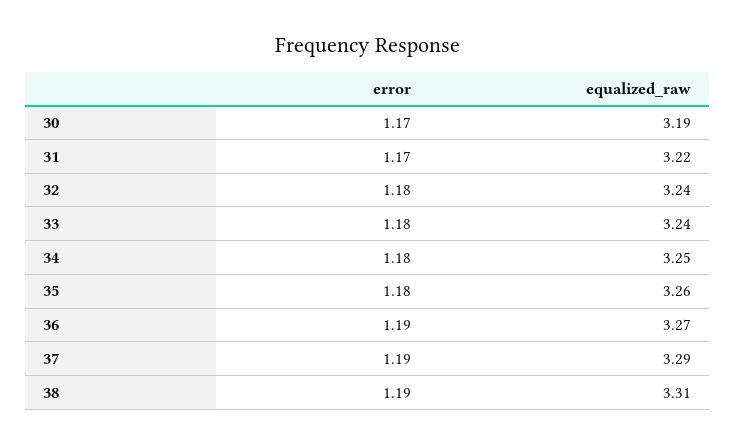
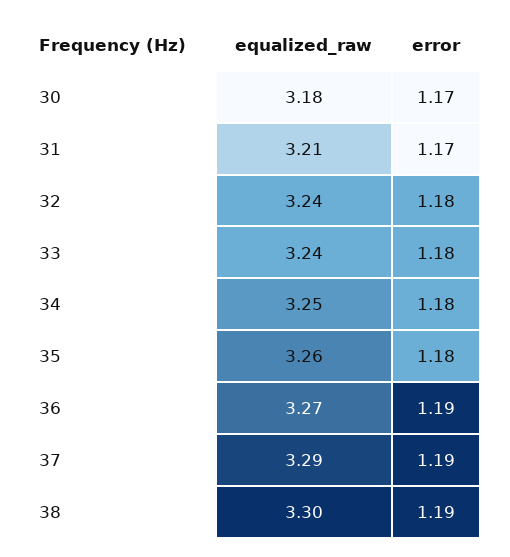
  {
    "error": {
      "30": 1.17,
      "31": 1.17,
      "32": 1.18,
      "33": 1.18,
      "34": 1.18,
      "35": 1.18,
      "36": 1.19,
      "37": 1.19,
      "38": 1.19
    },
    "equalized_raw": {
-     "30": 3.19,
+     "30": 3.18,
-     "31": 3.22,
+     "31": 3.21,
      "32": 3.24,
      "33": 3.24,
      "34": 3.25,
      "35": 3.26,
      "36": 3.27,
      "37": 3.29,
-     "38": 3.31
+     "38": 3.3
    }
  }

